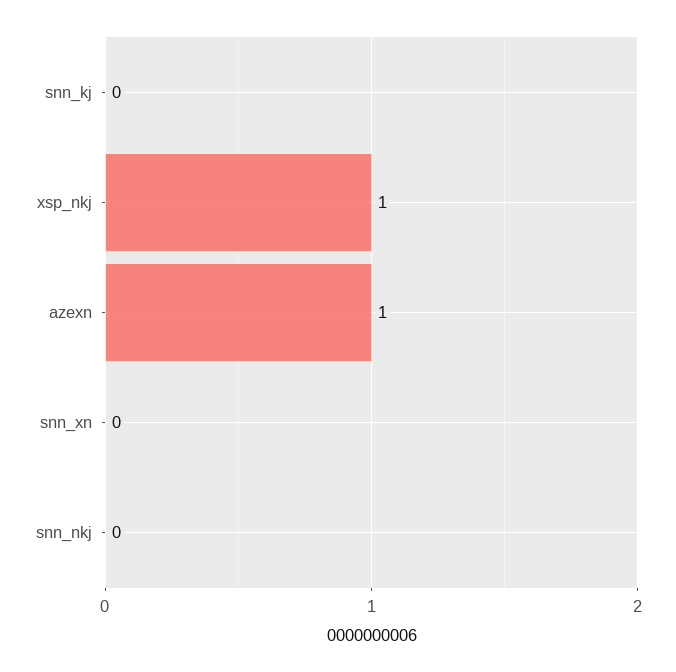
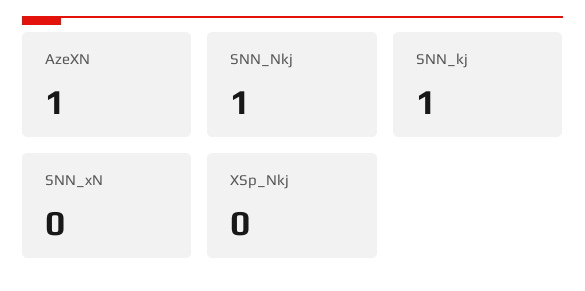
  {
-   "snn_kj": 0,
+   "snn_kj": 1,
-   "xsp_nkj": 1,
+   "xsp_nkj": 0,
    "azexn": 1,
    "snn_xn": 0,
-   "snn_nkj": 0
+   "snn_nkj": 1
  }

